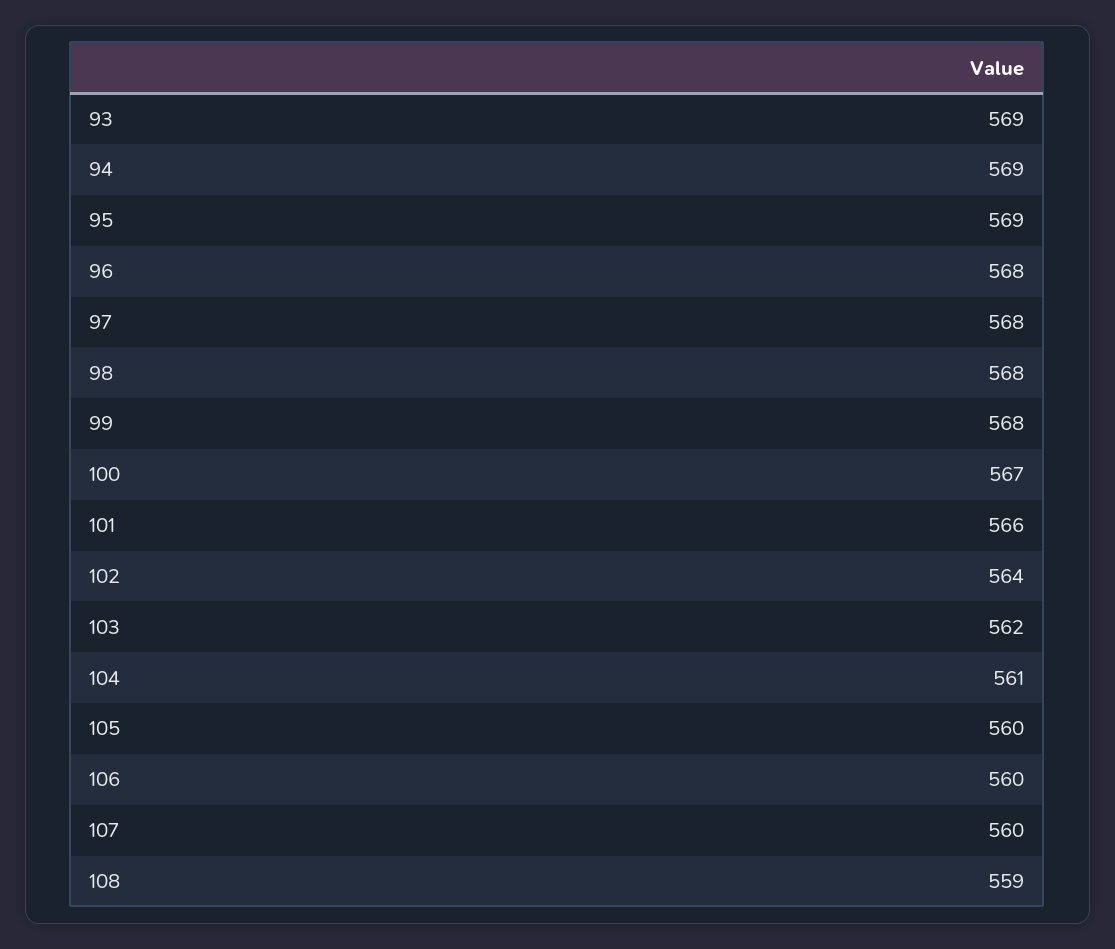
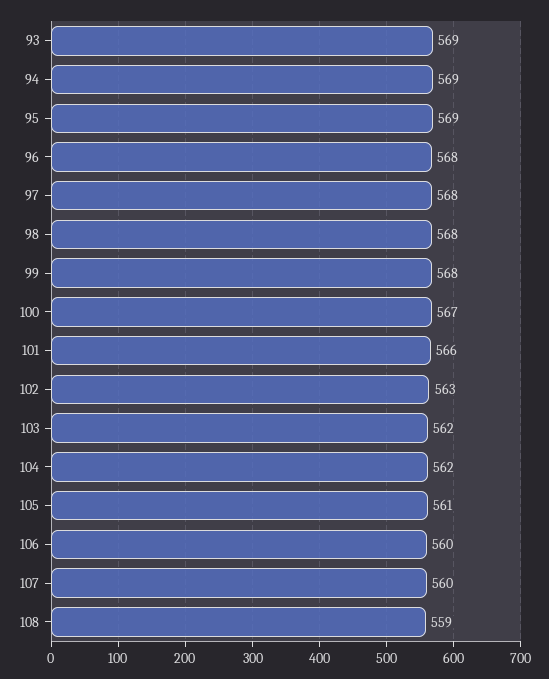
  {
    "93": 569,
    "94": 569,
    "95": 569,
    "96": 568,
    "97": 568,
    "98": 568,
    "99": 568,
    "100": 567,
    "101": 566,
-   "102": 564,
+   "102": 563,
    "103": 562,
-   "104": 561,
+   "104": 562,
-   "105": 560,
+   "105": 561,
    "106": 560,
    "107": 560,
    "108": 559
  }

